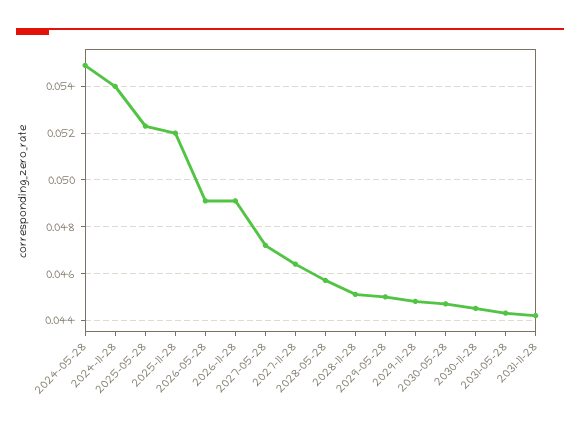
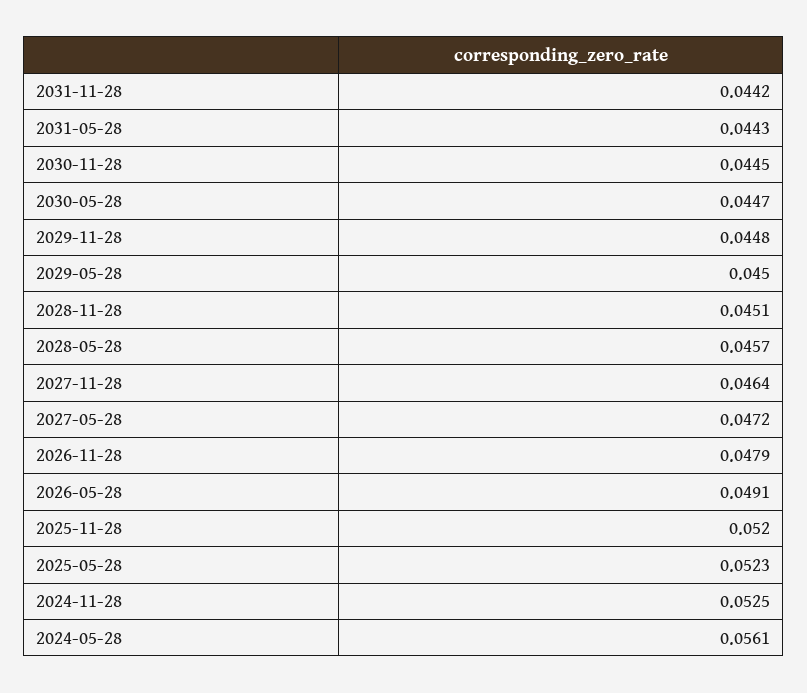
  {
-   "2024-05-28": 0.055,
+   "2024-05-28": 0.0561,
-   "2024-11-28": 0.054,
+   "2024-11-28": 0.0525,
    "2025-05-28": 0.0523,
    "2025-11-28": 0.052,
    "2026-05-28": 0.0491,
-   "2026-11-28": 0.049,
+   "2026-11-28": 0.0479,
    "2027-05-28": 0.0472,
    "2027-11-28": 0.0464,
    "2028-05-28": 0.0457,
    "2028-11-28": 0.0451,
    "2029-05-28": 0.045,
    "2029-11-28": 0.0448,
    "2030-05-28": 0.0447,
    "2030-11-28": 0.0445,
    "2031-05-28": 0.0443,
    "2031-11-28": 0.0442
  }

